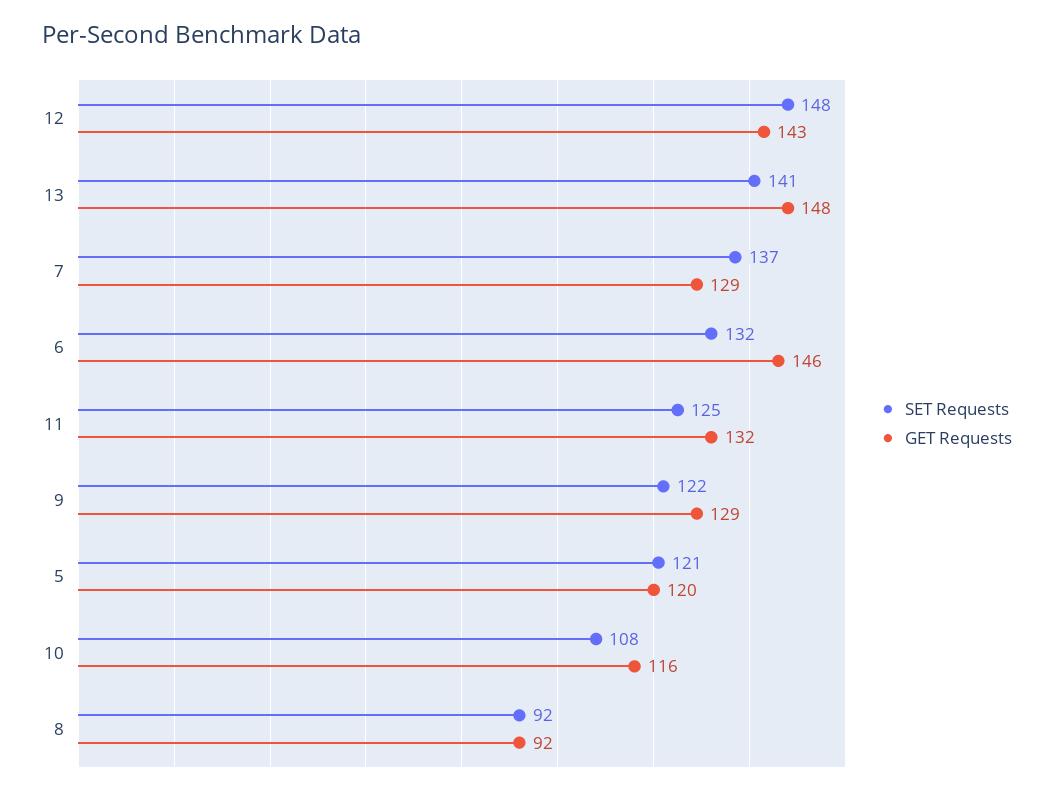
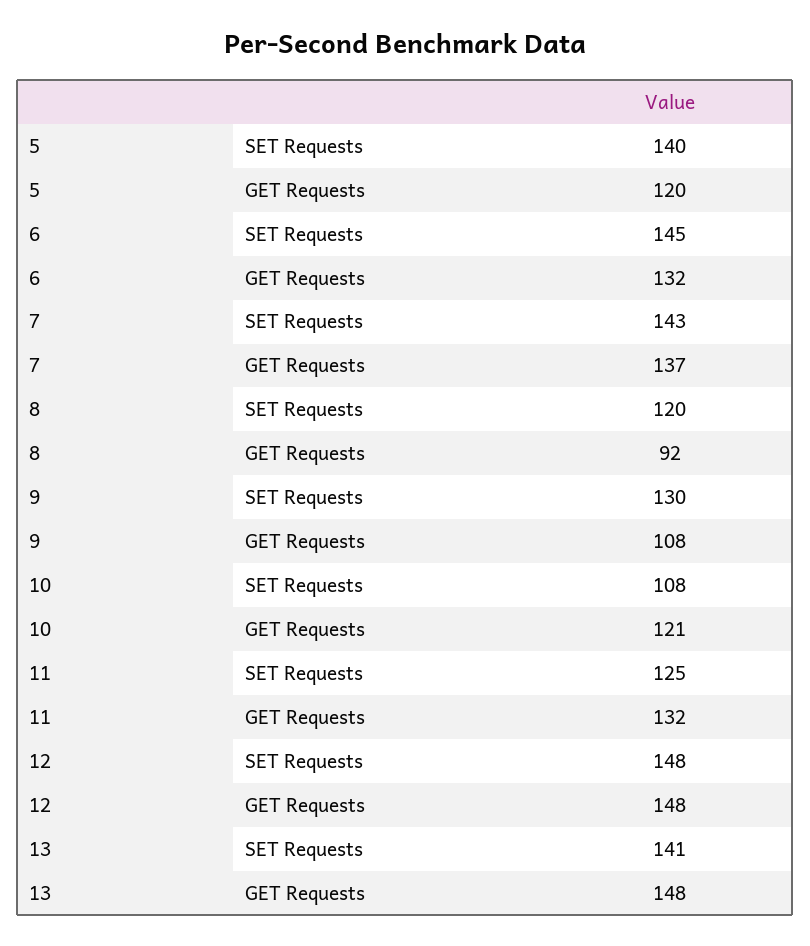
  {
    "SET Requests": {
      "12": 148,
      "13": 141,
-     "7": 137,
+     "7": 143,
-     "6": 132,
+     "6": 145,
      "11": 125,
-     "9": 122,
+     "9": 130,
-     "5": 121,
+     "5": 140,
      "10": 108,
-     "8": 92
+     "8": 120
    },
    "GET Requests": {
-     "12": 143,
+     "12": 148,
      "13": 148,
-     "7": 129,
+     "7": 137,
-     "6": 146,
+     "6": 132,
      "11": 132,
-     "9": 129,
+     "9": 108,
      "5": 120,
-     "10": 116,
+     "10": 121,
      "8": 92
    }
  }

